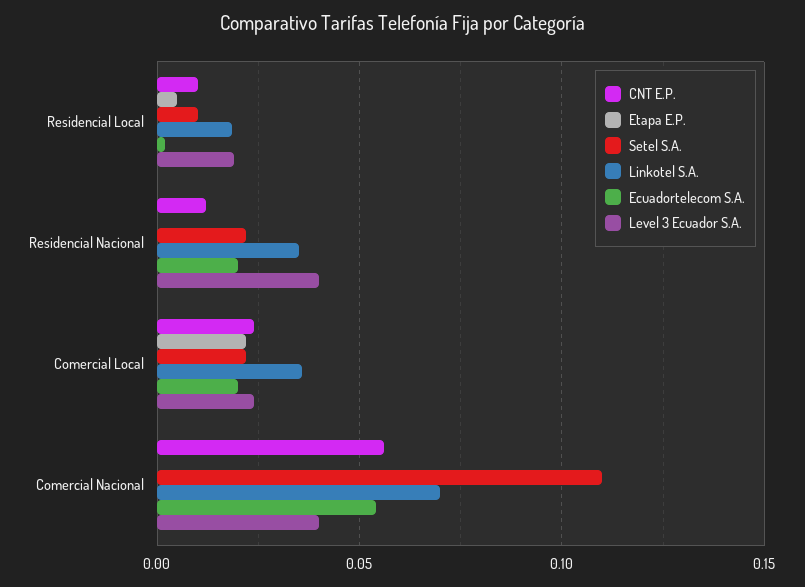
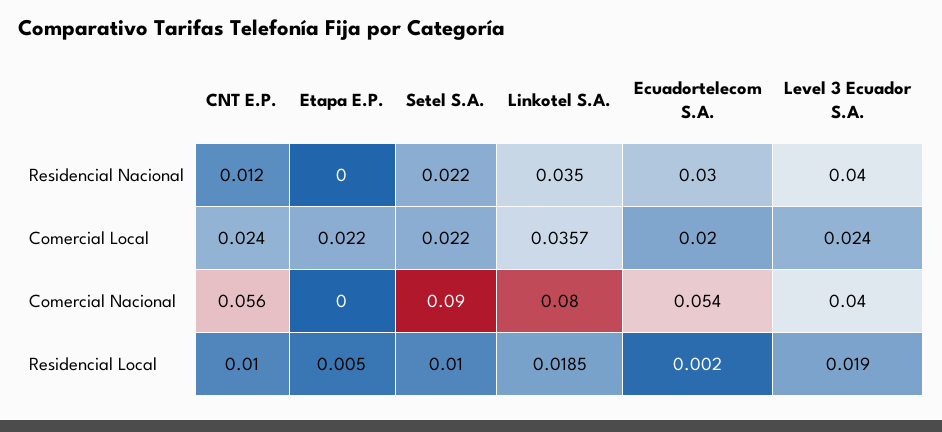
  {
    "CNT E.P.": {
      "Residencial Local": 0.01,
      "Residencial Nacional": 0.012,
      "Comercial Local": 0.024,
      "Comercial Nacional": 0.056
    },
    "Etapa E.P.": {
      "Residencial Local": 0.005,
      "Residencial Nacional": 0,
      "Comercial Local": 0.022,
      "Comercial Nacional": 0
    },
    "Setel S.A.": {
      "Residencial Local": 0.01,
      "Residencial Nacional": 0.022,
      "Comercial Local": 0.022,
-     "Comercial Nacional": 0.11
+     "Comercial Nacional": 0.09
    },
    "Linkotel S.A.": {
      "Residencial Local": 0.0185,
      "Residencial Nacional": 0.035,
      "Comercial Local": 0.0357,
-     "Comercial Nacional": 0.07
+     "Comercial Nacional": 0.08
    },
    "Ecuadortelecom S.A.": {
      "Residencial Local": 0.002,
-     "Residencial Nacional": 0.02,
+     "Residencial Nacional": 0.03,
      "Comercial Local": 0.02,
      "Comercial Nacional": 0.054
    },
    "Level 3 Ecuador S.A.": {
      "Residencial Local": 0.019,
      "Residencial Nacional": 0.04,
      "Comercial Local": 0.024,
      "Comercial Nacional": 0.04
    }
  }

